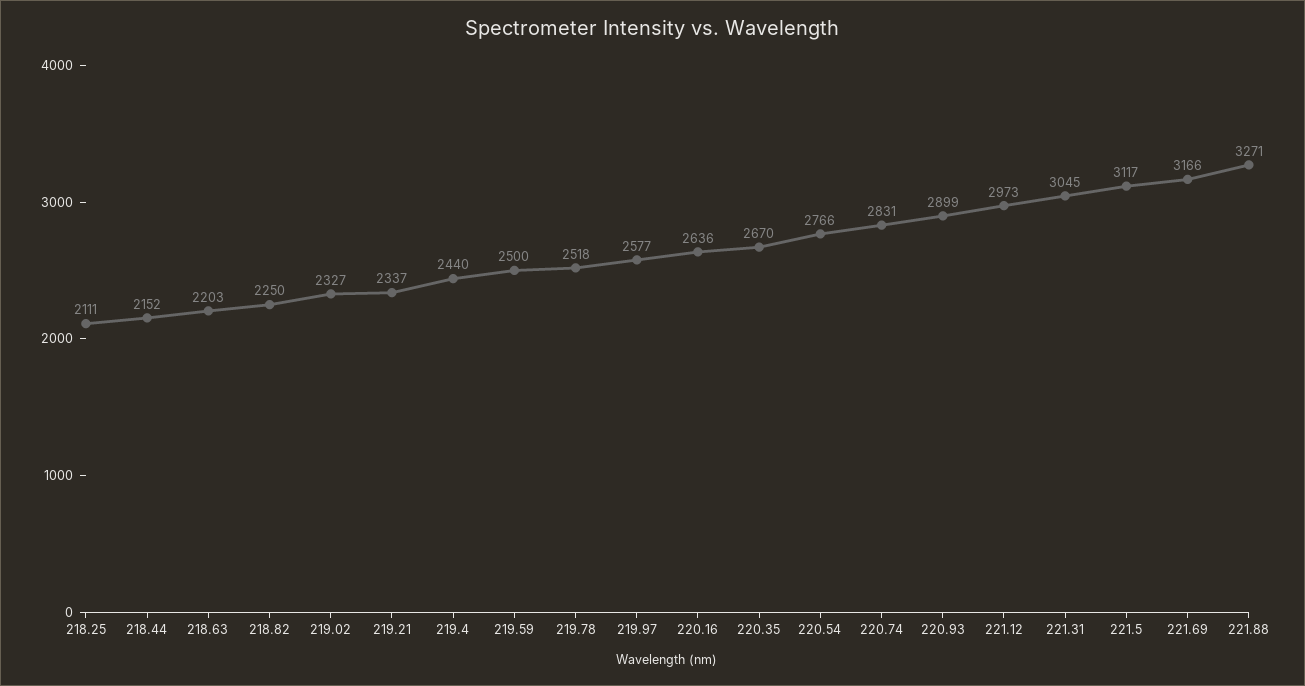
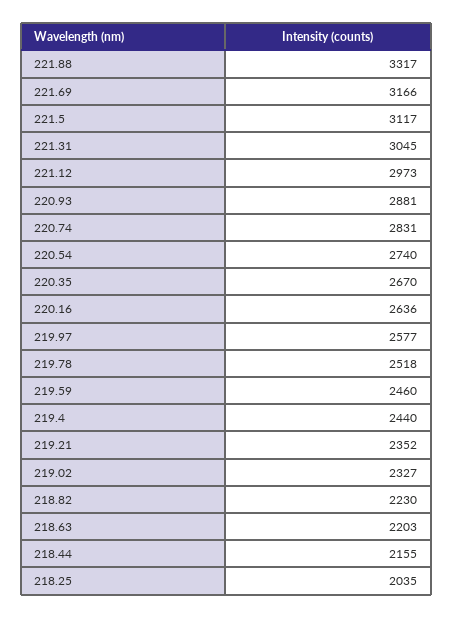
  {
-   "218.25": 2111,
+   "218.25": 2035,
-   "218.44": 2152,
+   "218.44": 2155,
    "218.63": 2203,
-   "218.82": 2250,
+   "218.82": 2230,
    "219.02": 2327,
-   "219.21": 2337,
+   "219.21": 2352,
    "219.4": 2440,
-   "219.59": 2500,
+   "219.59": 2460,
    "219.78": 2518,
    "219.97": 2577,
    "220.16": 2636,
    "220.35": 2670,
-   "220.54": 2766,
+   "220.54": 2740,
    "220.74": 2831,
-   "220.93": 2899,
+   "220.93": 2881,
    "221.12": 2973,
    "221.31": 3045,
    "221.5": 3117,
    "221.69": 3166,
-   "221.88": 3271
+   "221.88": 3317
  }

